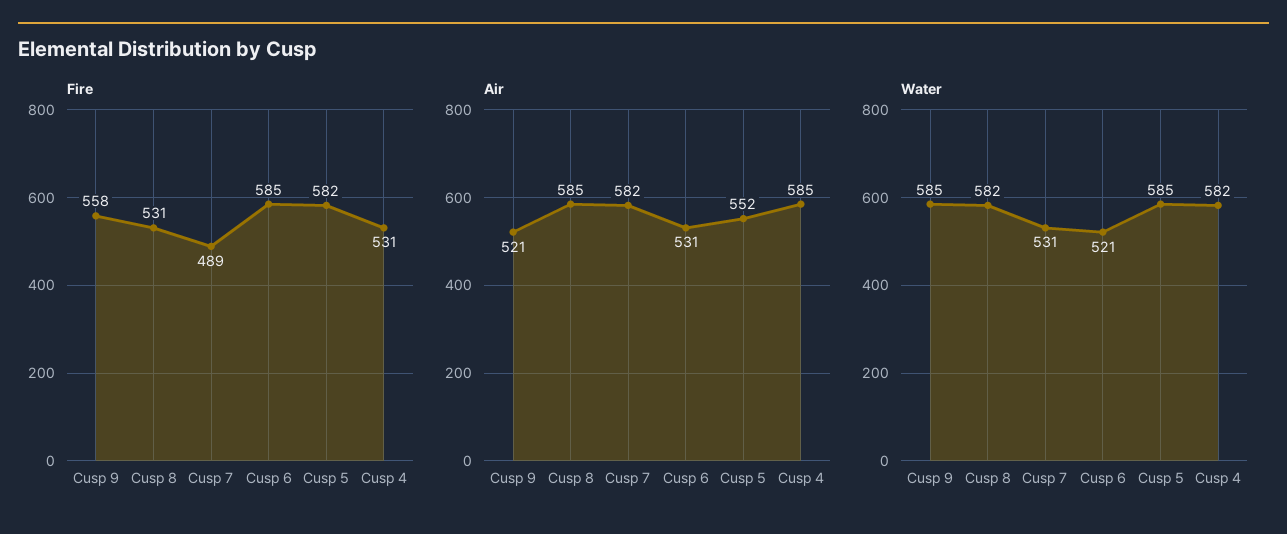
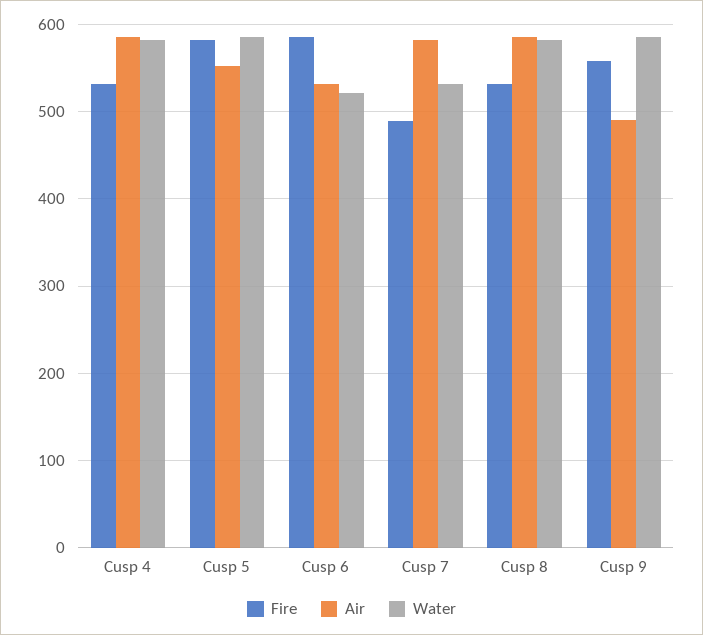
  {
    "Fire": {
      "Cusp 9": 558,
      "Cusp 8": 531,
      "Cusp 7": 489,
      "Cusp 6": 585,
      "Cusp 5": 582,
      "Cusp 4": 531
    },
    "Air": {
-     "Cusp 9": 521,
+     "Cusp 9": 490,
      "Cusp 8": 585,
      "Cusp 7": 582,
      "Cusp 6": 531,
      "Cusp 5": 552,
      "Cusp 4": 585
    },
    "Water": {
      "Cusp 9": 585,
      "Cusp 8": 582,
      "Cusp 7": 531,
      "Cusp 6": 521,
      "Cusp 5": 585,
      "Cusp 4": 582
    }
  }

